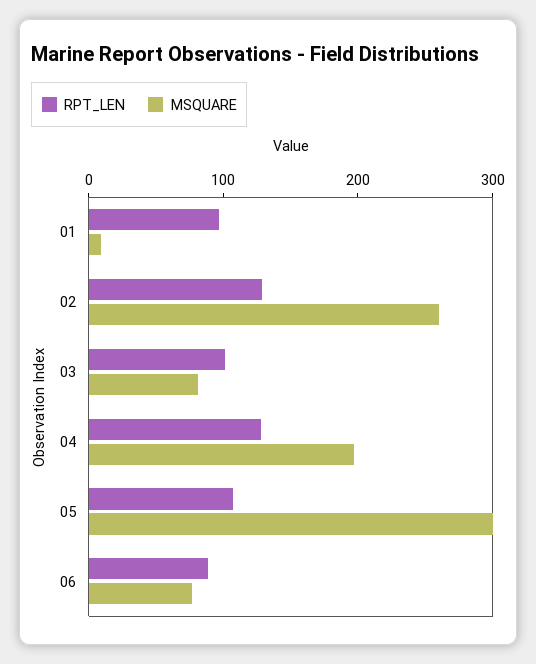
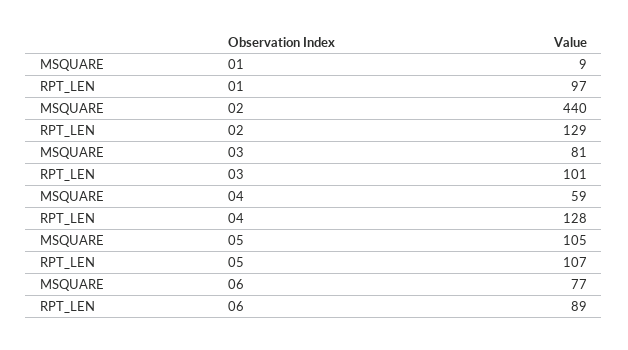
  {
    "RPT_LEN": {
      "01": 97,
      "02": 129,
      "03": 101,
      "04": 128,
      "05": 107,
      "06": 89
    },
    "MSQUARE": {
      "01": 9,
-     "02": 260,
+     "02": 440,
      "03": 81,
-     "04": 200,
+     "04": 59,
-     "05": 300,
+     "05": 105,
      "06": 77
    }
  }

